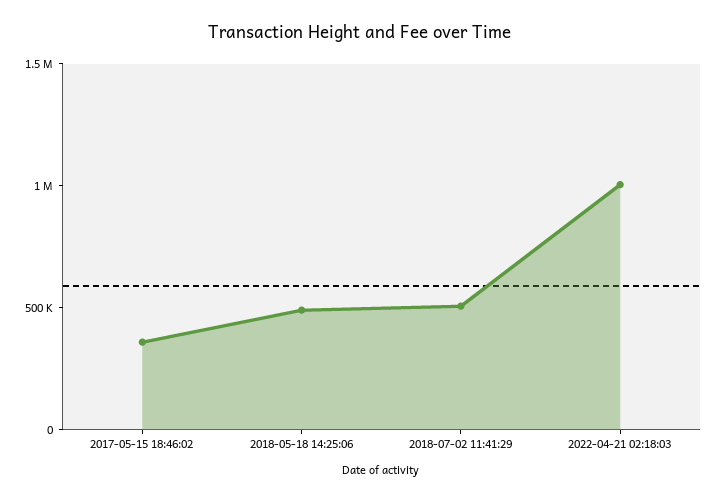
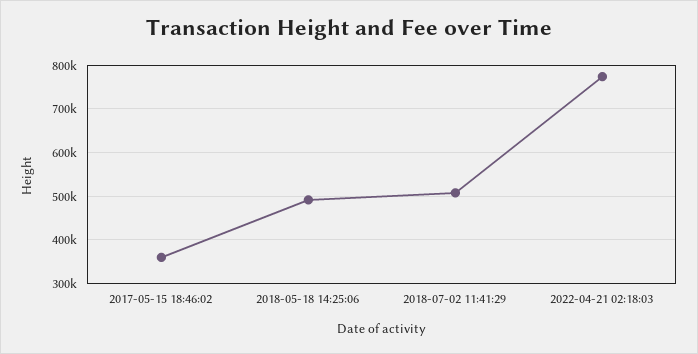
  {
    "2017-05-15 18:46:02": 360000,
    "2018-05-18 14:25:06": 500000,
    "2018-07-02 11:41:29": 500000,
-   "2022-04-21 02:18:03": 1000000
+   "2022-04-21 02:18:03": 780000
  }

